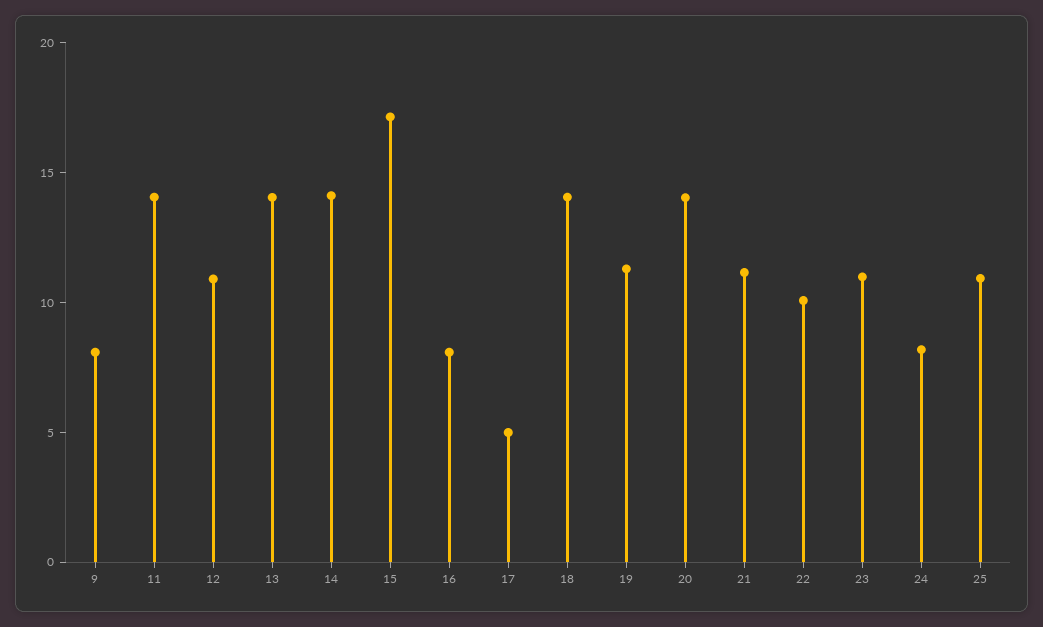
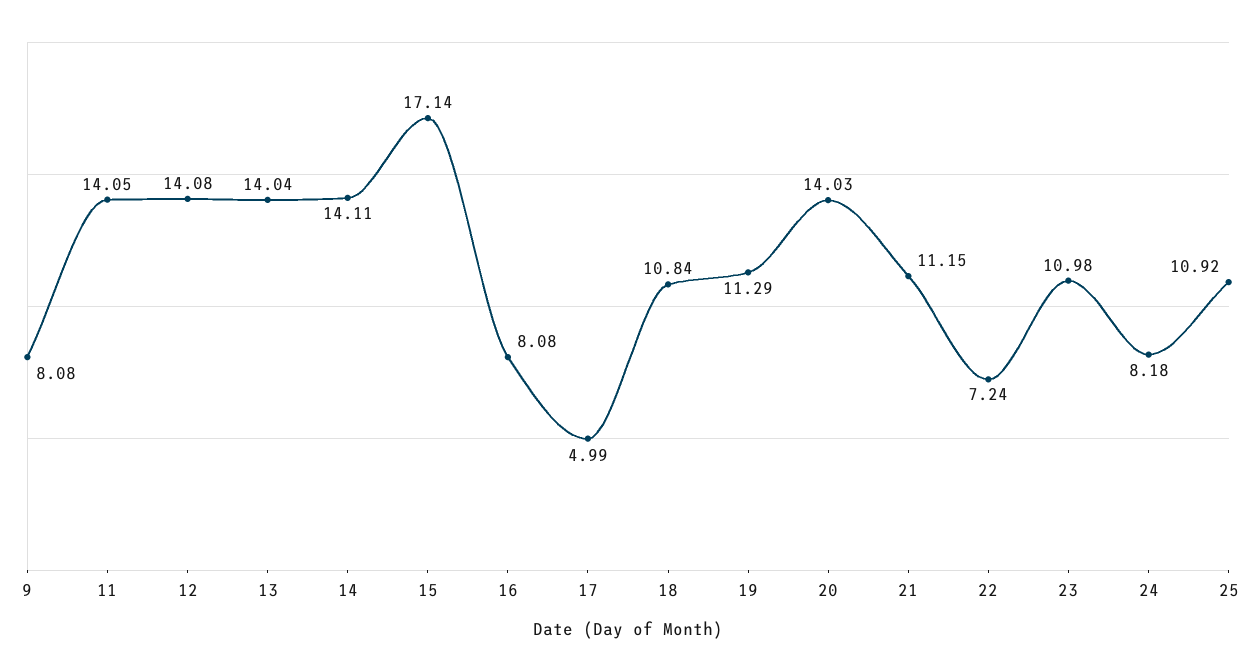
  {
    "9": 8.08,
    "11": 14.05,
-   "12": 11,
+   "12": 14.08,
    "13": 14.04,
    "14": 14.11,
    "15": 17.14,
    "16": 8.08,
    "17": 4.99,
-   "18": 14,
+   "18": 10.84,
    "19": 11.29,
    "20": 14.03,
    "21": 11.15,
-   "22": 10,
+   "22": 7.24,
    "23": 10.98,
    "24": 8.18,
    "25": 10.92
  }

